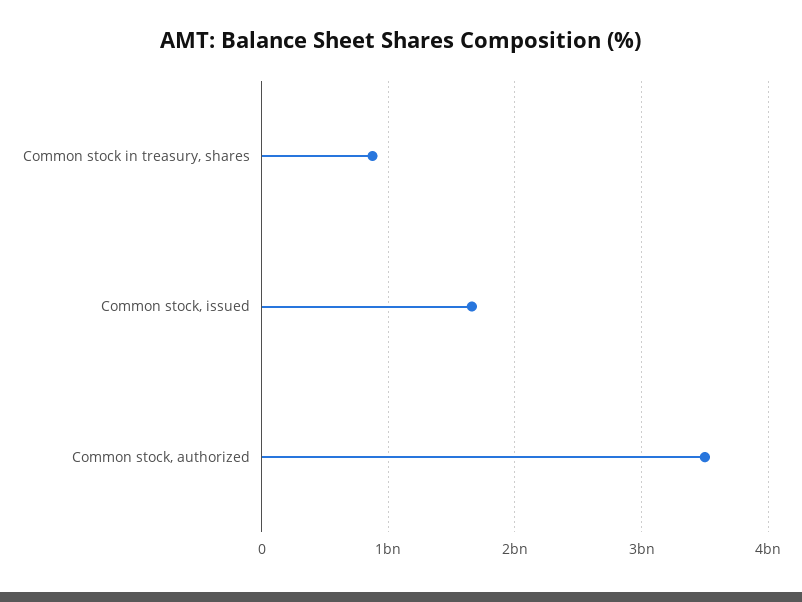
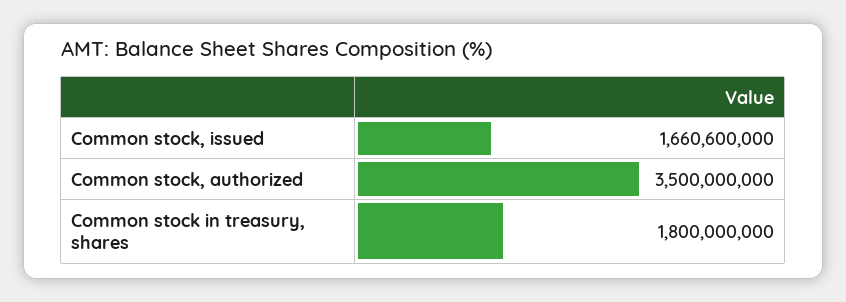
  {
-   "Common stock in treasury, shares": 900000000,
+   "Common stock in treasury, shares": 1800000000,
    "Common stock, issued": 1660600000,
    "Common stock, authorized": 3500000000
  }

